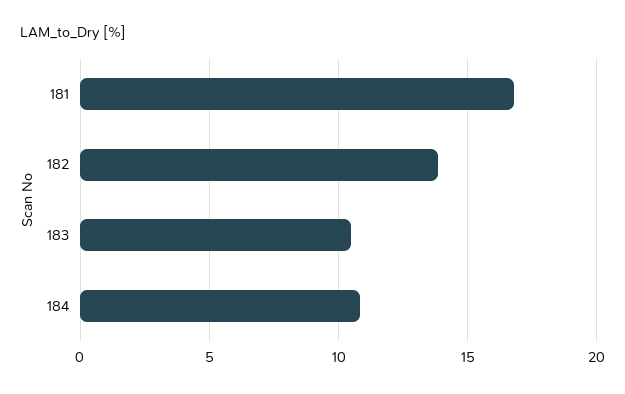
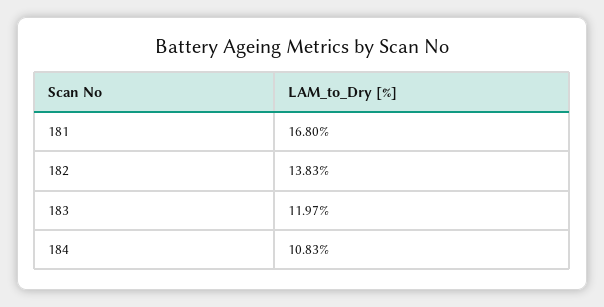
  {
    "181": 16.8,
    "182": 13.83,
-   "183": 10.5,
+   "183": 11.97,
    "184": 10.83
  }

